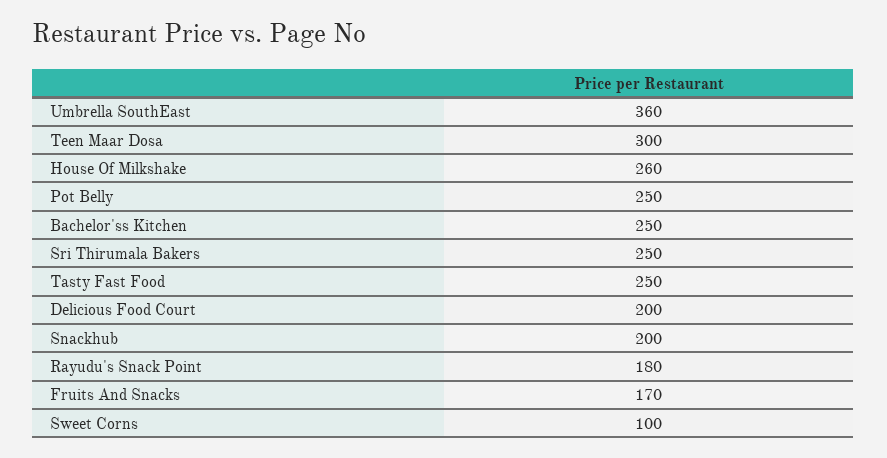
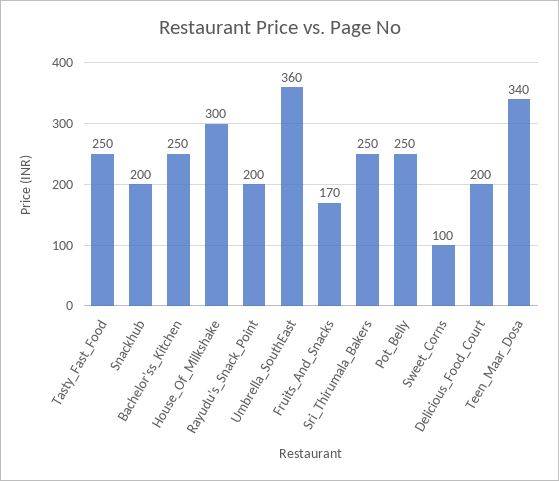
  {
    "Umbrella SouthEast": 360,
-   "Teen Maar Dosa": 300,
+   "Teen Maar Dosa": 340,
-   "House Of Milkshake": 260,
+   "House Of Milkshake": 300,
    "Pot Belly": 250,
    "Bachelor'ss Kitchen": 250,
    "Sri Thirumala Bakers": 250,
    "Tasty Fast Food": 250,
    "Delicious Food Court": 200,
    "Snackhub": 200,
-   "Rayudu's Snack Point": 180,
+   "Rayudu's Snack Point": 200,
    "Fruits And Snacks": 170,
    "Sweet Corns": 100
  }

